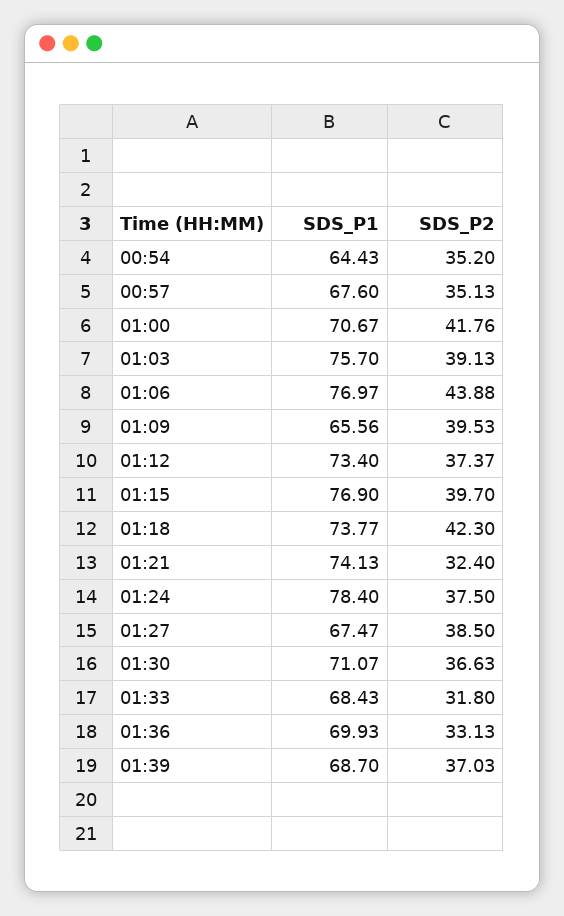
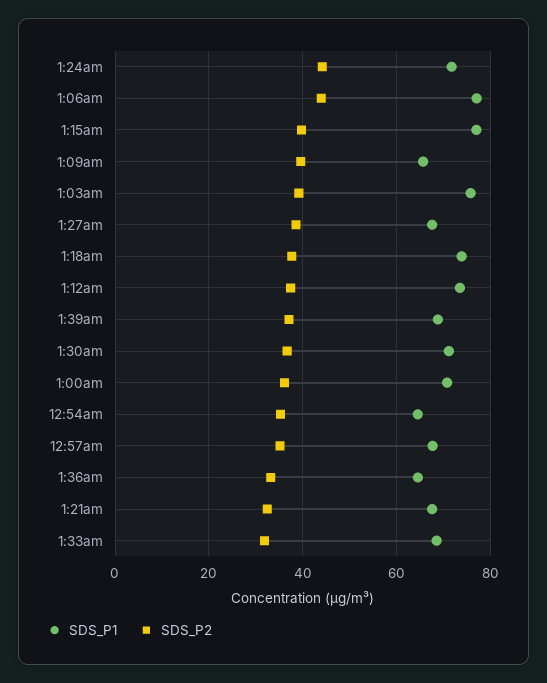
  {
    "SDS_P1": {
      "00:54": 64.43,
      "00:57": 67.6,
      "01:00": 70.67,
      "01:03": 75.7,
      "01:06": 76.97,
      "01:09": 65.56,
      "01:12": 73.4,
      "01:15": 76.9,
      "01:18": 73.77,
-     "01:21": 74.13,
+     "01:21": 68,
-     "01:24": 78.4,
+     "01:24": 72,
      "01:27": 67.47,
      "01:30": 71.07,
      "01:33": 68.43,
-     "01:36": 69.93,
+     "01:36": 64,
      "01:39": 68.7
    },
    "SDS_P2": {
      "00:54": 35.2,
      "00:57": 35.13,
-     "01:00": 41.76,
+     "01:00": 36,
      "01:03": 39.13,
      "01:06": 43.88,
      "01:09": 39.53,
      "01:12": 37.37,
      "01:15": 39.7,
-     "01:18": 42.3,
+     "01:18": 38,
      "01:21": 32.4,
-     "01:24": 37.5,
+     "01:24": 44,
      "01:27": 38.5,
      "01:30": 36.63,
      "01:33": 31.8,
      "01:36": 33.13,
      "01:39": 37.03
    }
  }

